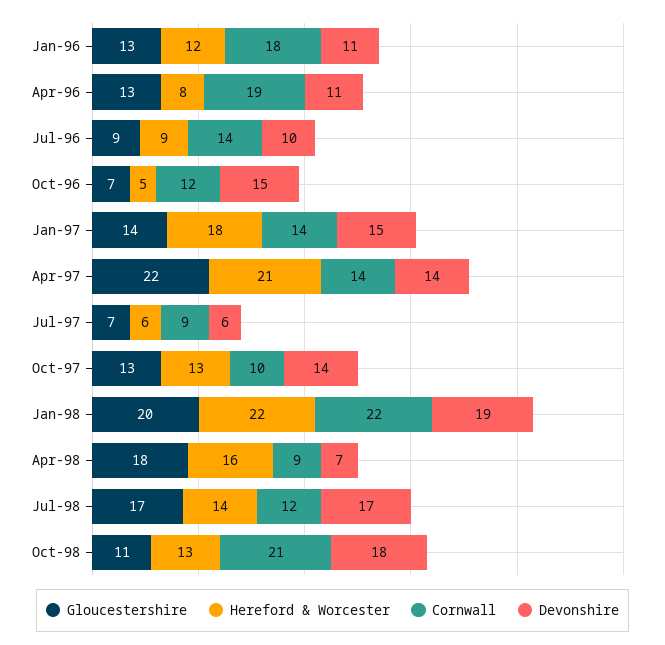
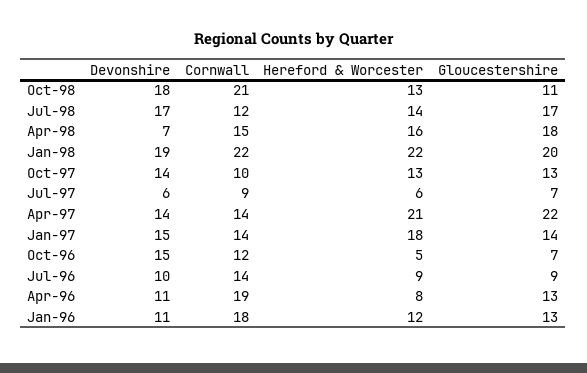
  {
    "Gloucestershire": {
      "Jan-96": 13,
      "Apr-96": 13,
      "Jul-96": 9,
      "Oct-96": 7,
      "Jan-97": 14,
      "Apr-97": 22,
      "Jul-97": 7,
      "Oct-97": 13,
      "Jan-98": 20,
      "Apr-98": 18,
      "Jul-98": 17,
      "Oct-98": 11
    },
    "Hereford & Worcester": {
      "Jan-96": 12,
      "Apr-96": 8,
      "Jul-96": 9,
      "Oct-96": 5,
      "Jan-97": 18,
      "Apr-97": 21,
      "Jul-97": 6,
      "Oct-97": 13,
      "Jan-98": 22,
      "Apr-98": 16,
      "Jul-98": 14,
      "Oct-98": 13
    },
    "Cornwall": {
      "Jan-96": 18,
      "Apr-96": 19,
      "Jul-96": 14,
      "Oct-96": 12,
      "Jan-97": 14,
      "Apr-97": 14,
      "Jul-97": 9,
      "Oct-97": 10,
      "Jan-98": 22,
-     "Apr-98": 9,
+     "Apr-98": 15,
      "Jul-98": 12,
      "Oct-98": 21
    },
    "Devonshire": {
      "Jan-96": 11,
      "Apr-96": 11,
      "Jul-96": 10,
      "Oct-96": 15,
      "Jan-97": 15,
      "Apr-97": 14,
      "Jul-97": 6,
      "Oct-97": 14,
      "Jan-98": 19,
      "Apr-98": 7,
      "Jul-98": 17,
      "Oct-98": 18
    }
  }

